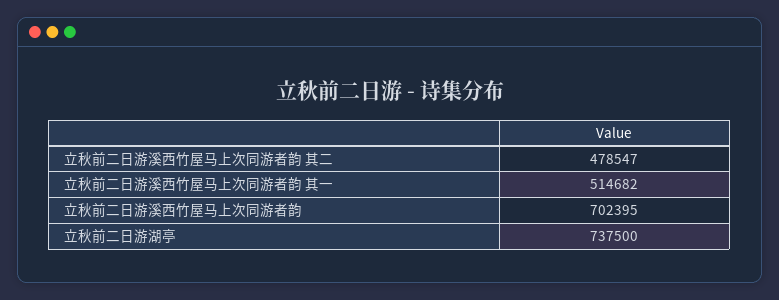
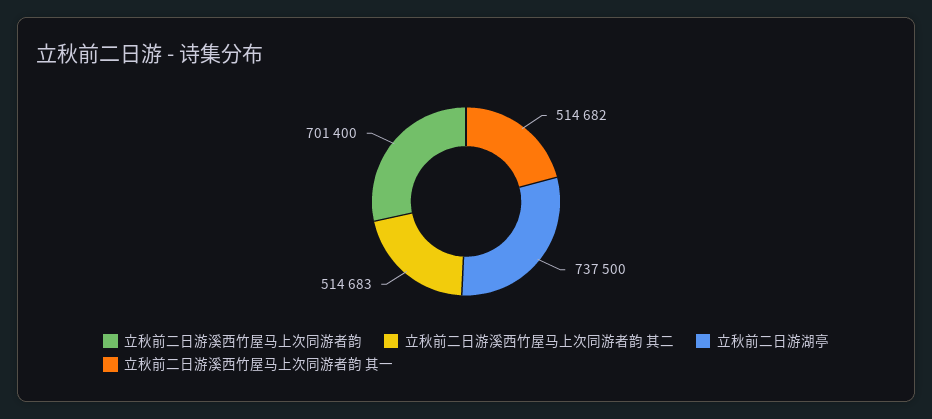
  {
-   "立秋前二日游溪西竹屋马上次同游者韵 其二": 478547,
+   "立秋前二日游溪西竹屋马上次同游者韵 其二": 514683,
    "立秋前二日游溪西竹屋马上次同游者韵 其一": 514682,
-   "立秋前二日游溪西竹屋马上次同游者韵": 702395,
+   "立秋前二日游溪西竹屋马上次同游者韵": 701400,
    "立秋前二日游湖亭": 737500
  }

